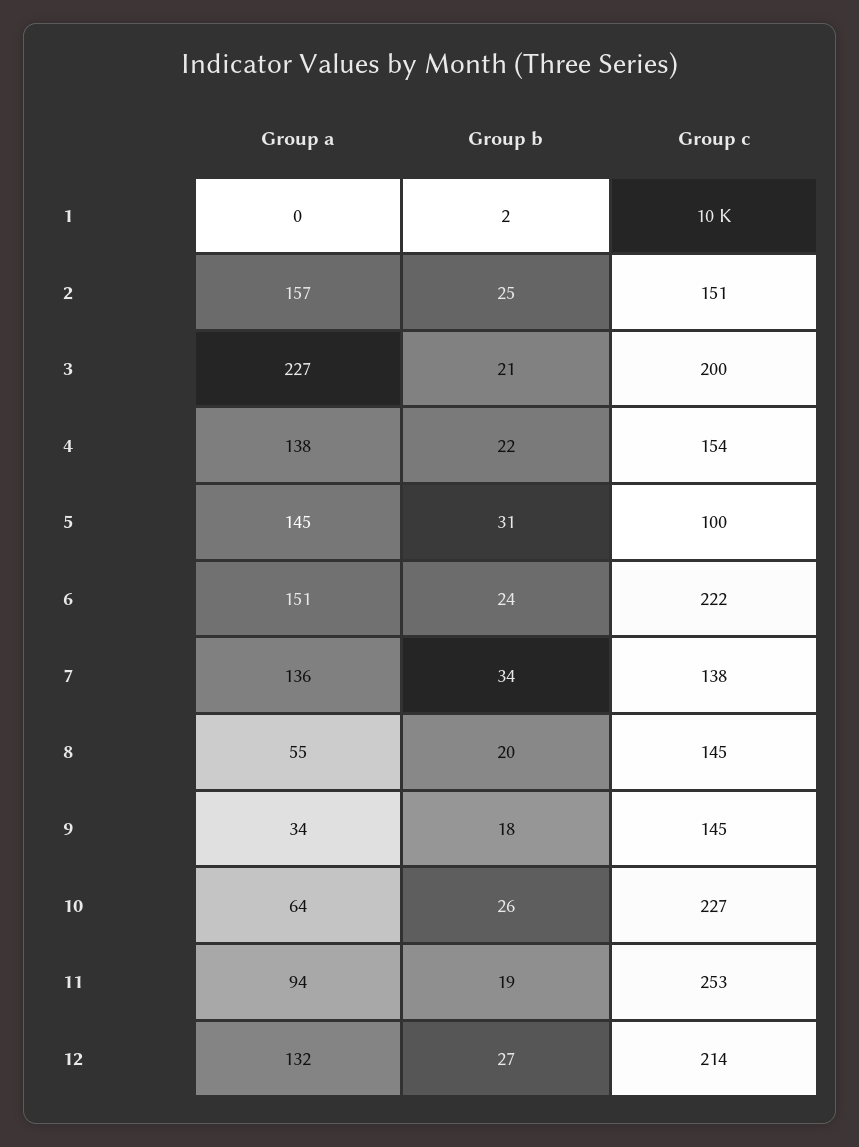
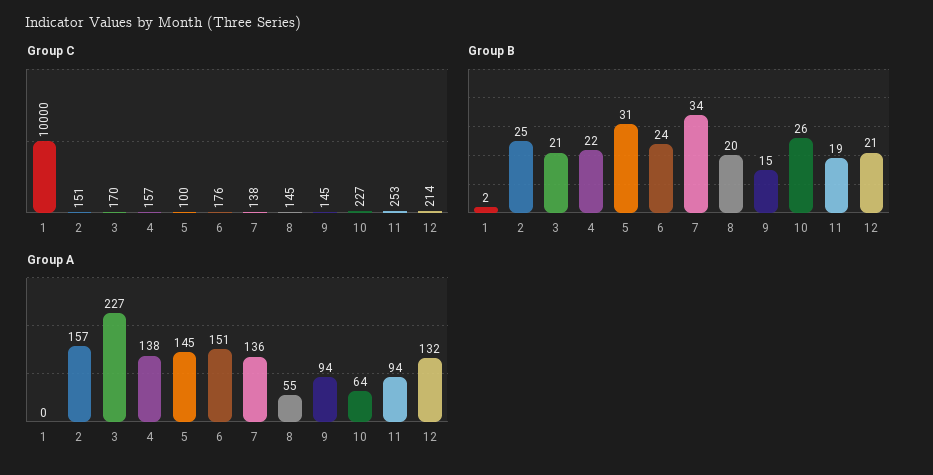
  {
    "Group a": {
      "1": 0,
      "2": 157,
      "3": 227,
      "4": 138,
      "5": 145,
      "6": 151,
      "7": 136,
      "8": 55,
-     "9": 34,
+     "9": 94,
      "10": 64,
      "11": 94,
      "12": 132
    },
    "Group b": {
      "1": 2,
      "2": 25,
      "3": 21,
      "4": 22,
      "5": 31,
      "6": 24,
      "7": 34,
      "8": 20,
-     "9": 18,
+     "9": 15,
      "10": 26,
      "11": 19,
-     "12": 27
+     "12": 21
    },
    "Group c": {
      "1": 10000,
      "2": 151,
-     "3": 200,
+     "3": 170,
-     "4": 154,
+     "4": 157,
      "5": 100,
-     "6": 222,
+     "6": 176,
      "7": 138,
      "8": 145,
      "9": 145,
      "10": 227,
      "11": 253,
      "12": 214
    }
  }

